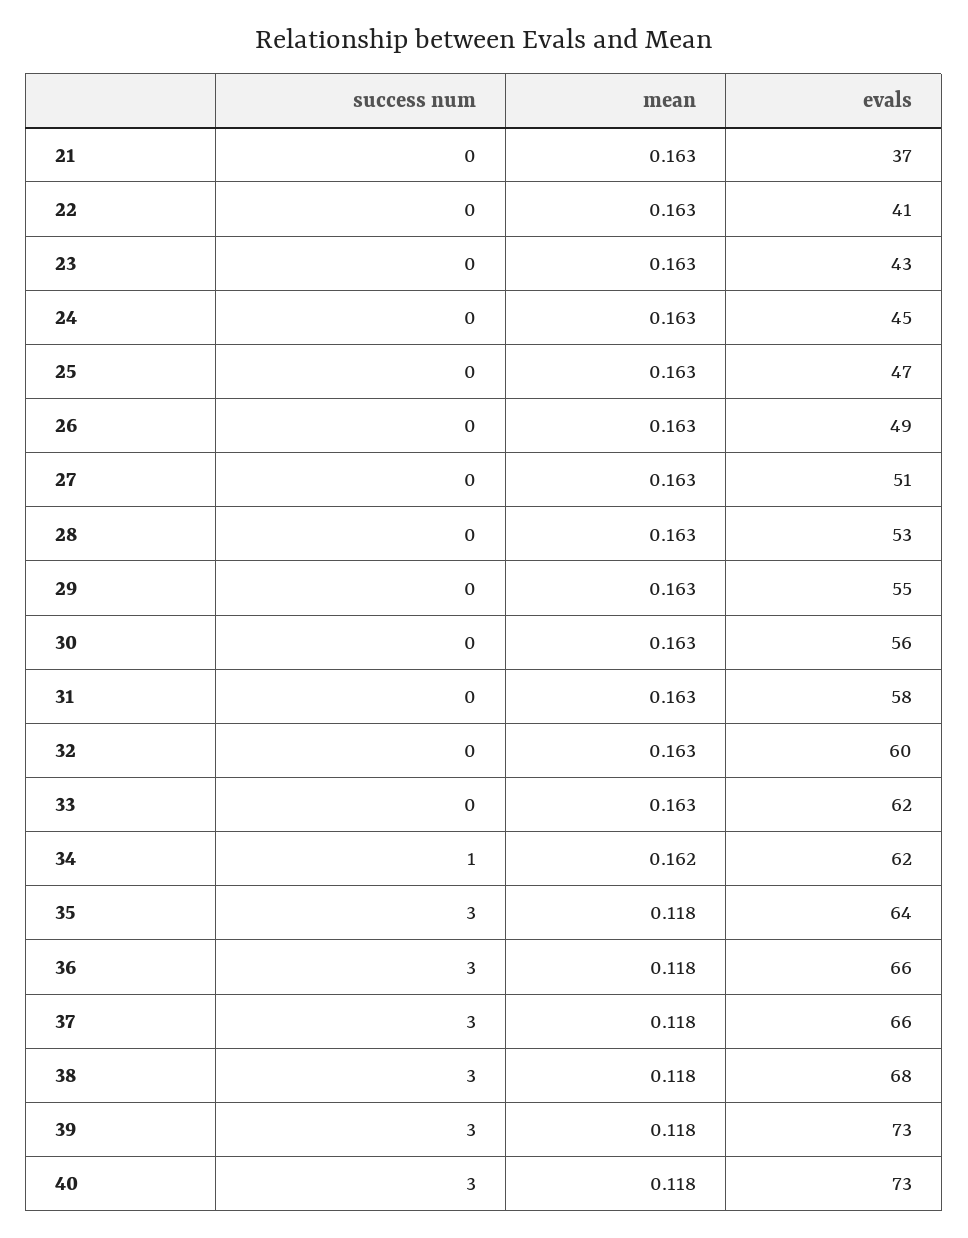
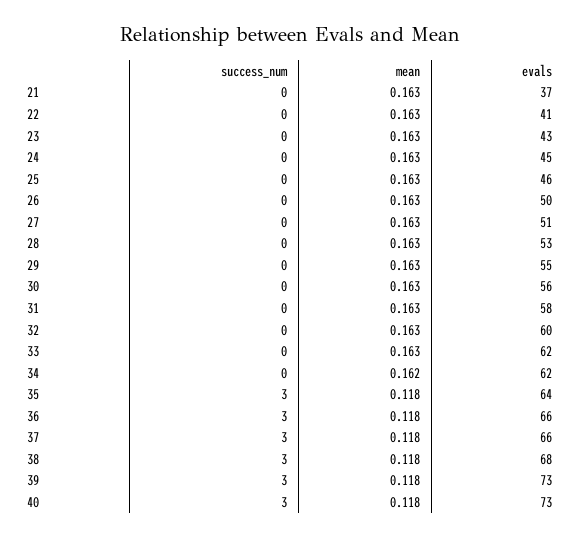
  {
    "success num": {
      "21": 0,
      "22": 0,
      "23": 0,
      "24": 0,
      "25": 0,
      "26": 0,
      "27": 0,
      "28": 0,
      "29": 0,
      "30": 0,
      "31": 0,
      "32": 0,
      "33": 0,
-     "34": 1,
+     "34": 0,
      "35": 3,
      "36": 3,
      "37": 3,
      "38": 3,
      "39": 3,
      "40": 3
    },
    "mean": {
      "21": 0.163,
      "22": 0.163,
      "23": 0.163,
      "24": 0.163,
      "25": 0.163,
      "26": 0.163,
      "27": 0.163,
      "28": 0.163,
      "29": 0.163,
      "30": 0.163,
      "31": 0.163,
      "32": 0.163,
      "33": 0.163,
      "34": 0.162,
      "35": 0.118,
      "36": 0.118,
      "37": 0.118,
      "38": 0.118,
      "39": 0.118,
      "40": 0.118
    },
    "evals": {
      "21": 37,
      "22": 41,
      "23": 43,
      "24": 45,
-     "25": 47,
+     "25": 46,
-     "26": 49,
+     "26": 50,
      "27": 51,
      "28": 53,
      "29": 55,
      "30": 56,
      "31": 58,
      "32": 60,
      "33": 62,
      "34": 62,
      "35": 64,
      "36": 66,
      "37": 66,
      "38": 68,
      "39": 73,
      "40": 73
    }
  }

